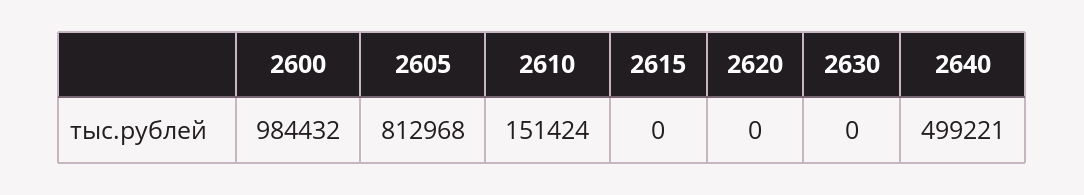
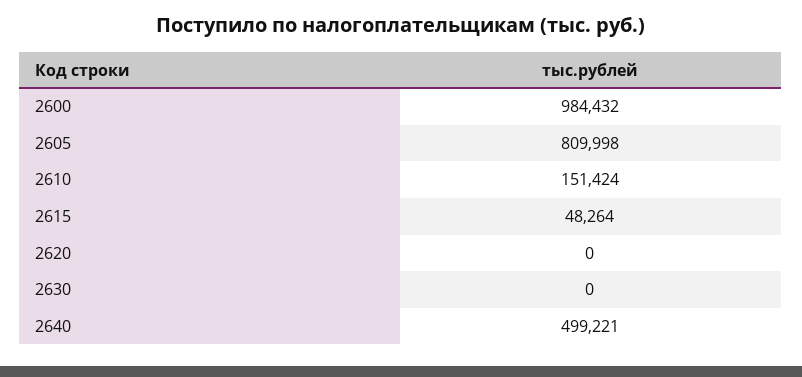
  {
    "2600": 984432,
-   "2605": 812968,
+   "2605": 809998,
    "2610": 151424,
-   "2615": 0,
+   "2615": 48264,
    "2620": 0,
    "2630": 0,
    "2640": 499221
  }

